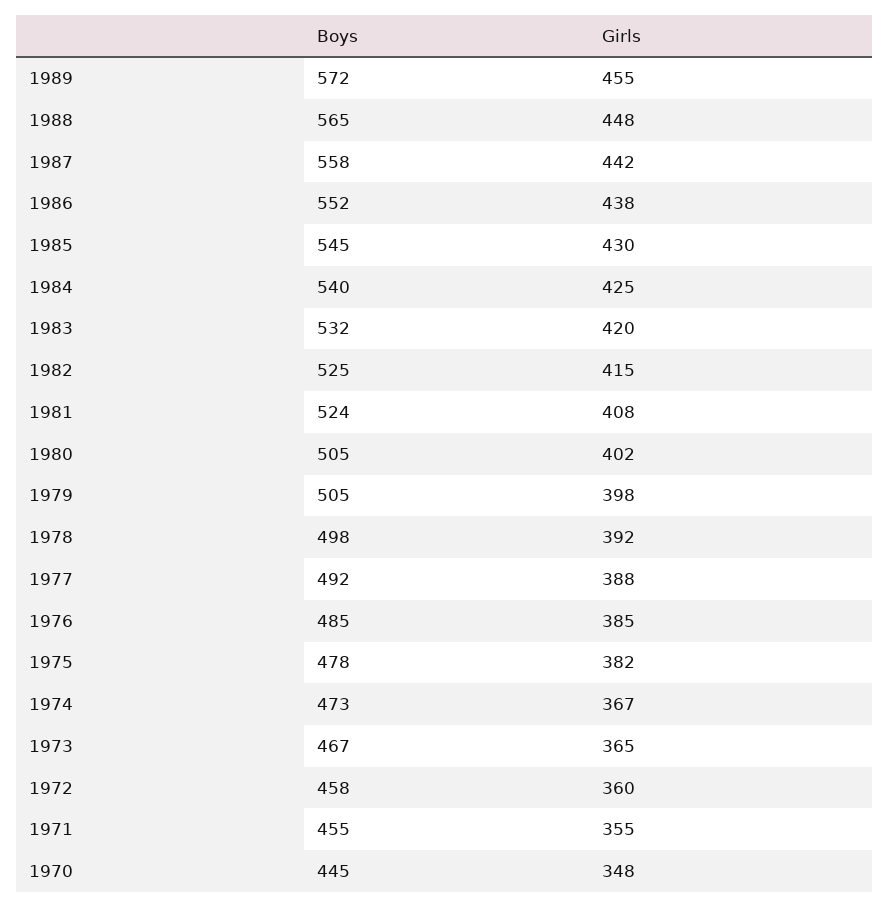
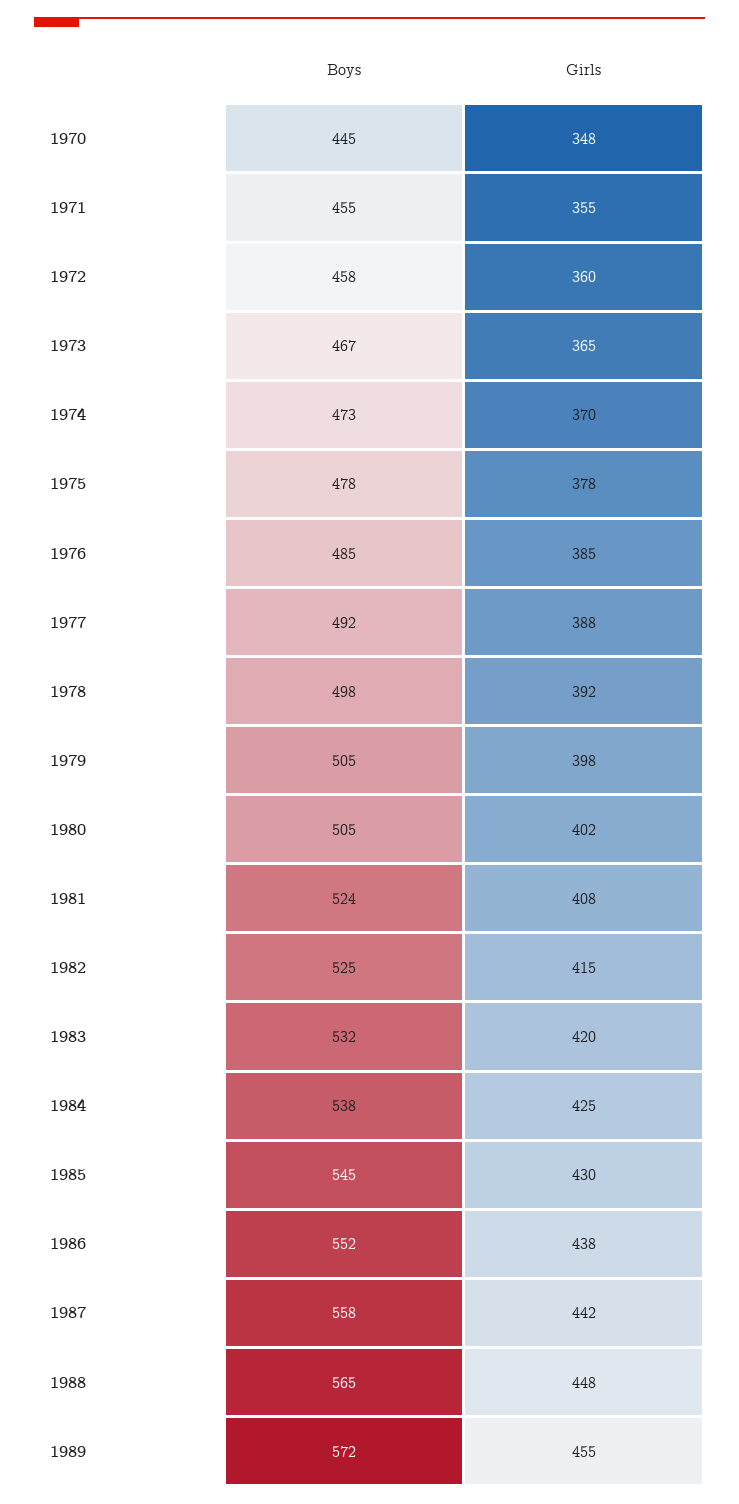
  {
    "Boys": {
      "1989": 572,
      "1988": 565,
      "1987": 558,
      "1986": 552,
      "1985": 545,
-     "1984": 540,
+     "1984": 538,
      "1983": 532,
      "1982": 525,
      "1981": 524,
      "1980": 505,
      "1979": 505,
      "1978": 498,
      "1977": 492,
      "1976": 485,
      "1975": 478,
      "1974": 473,
      "1973": 467,
      "1972": 458,
      "1971": 455,
      "1970": 445
    },
    "Girls": {
      "1989": 455,
      "1988": 448,
      "1987": 442,
      "1986": 438,
      "1985": 430,
      "1984": 425,
      "1983": 420,
      "1982": 415,
      "1981": 408,
      "1980": 402,
      "1979": 398,
      "1978": 392,
      "1977": 388,
      "1976": 385,
-     "1975": 382,
+     "1975": 378,
-     "1974": 367,
+     "1974": 370,
      "1973": 365,
      "1972": 360,
      "1971": 355,
      "1970": 348
    }
  }

